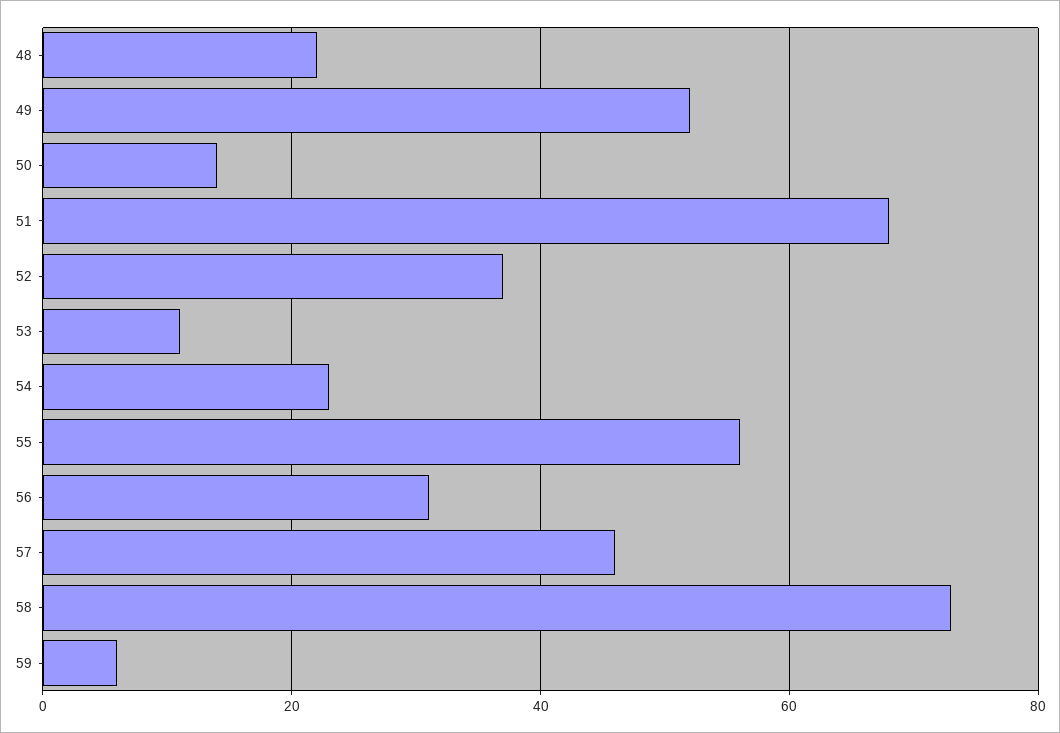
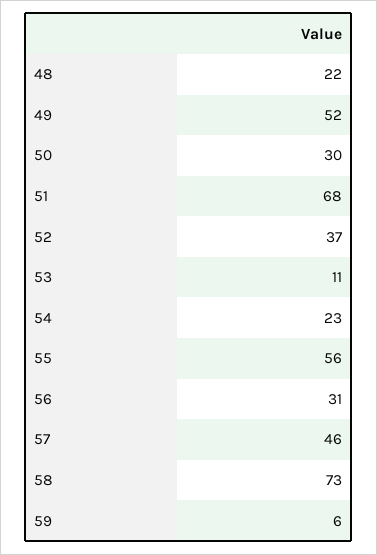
  {
    "48": 22,
    "49": 52,
-   "50": 15,
+   "50": 30,
    "51": 68,
    "52": 37,
    "53": 11,
    "54": 23,
    "55": 56,
    "56": 31,
    "57": 46,
    "58": 73,
    "59": 6
  }

